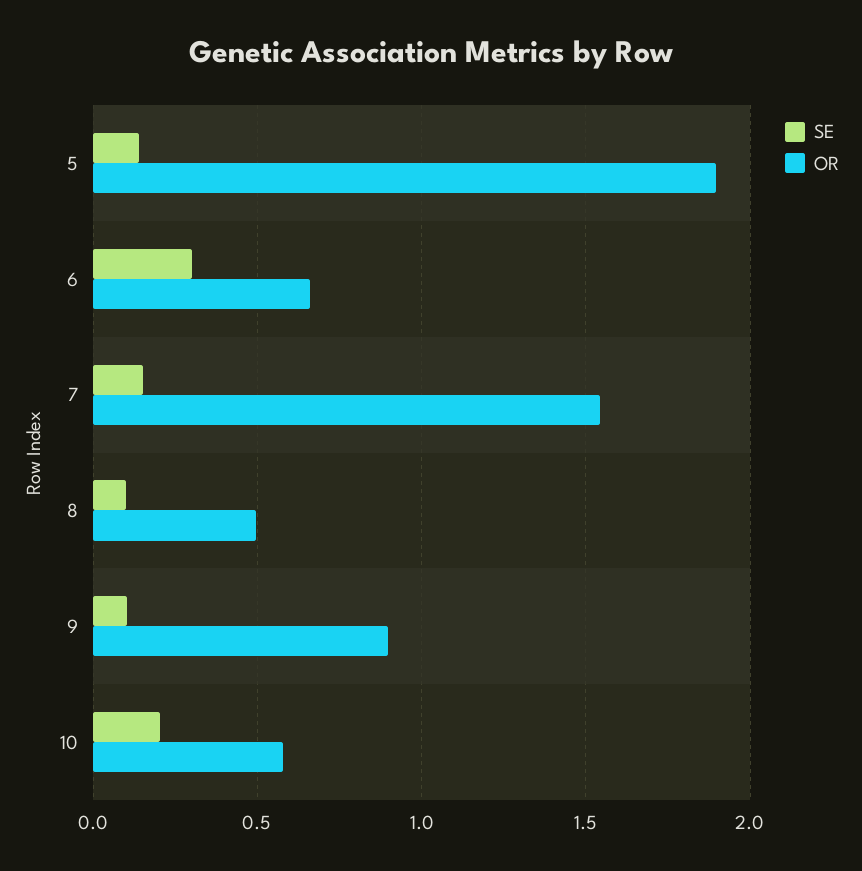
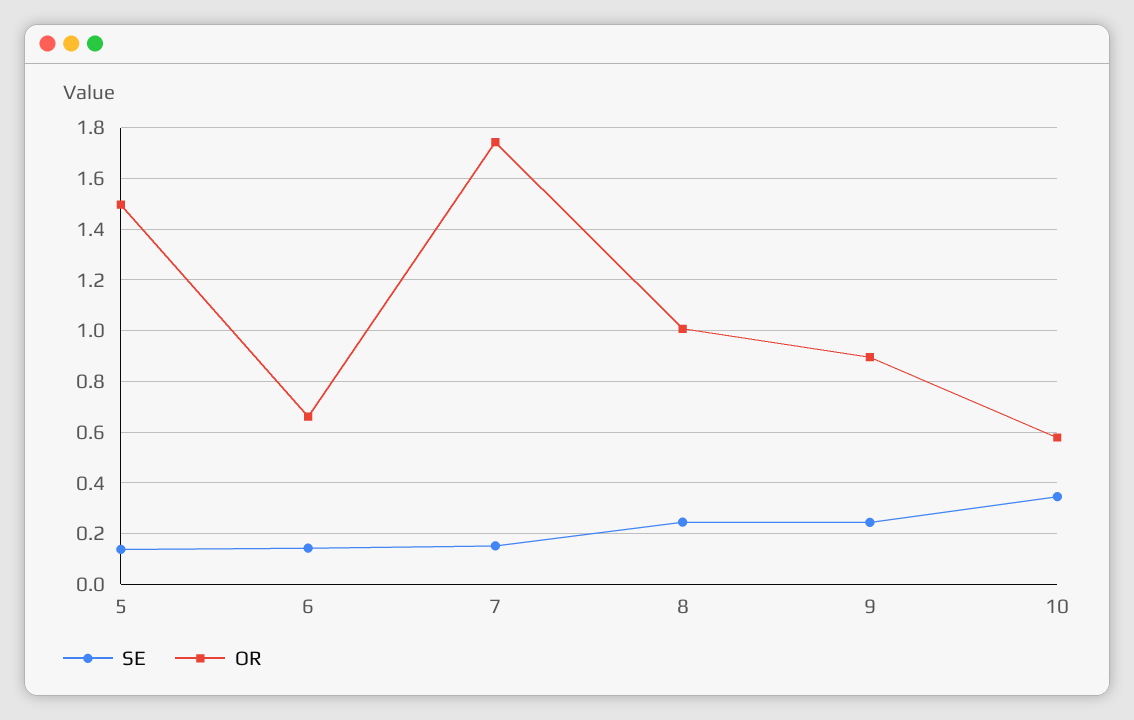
  {
    "SE": {
      "5": 0.15,
-     "6": 0.3,
+     "6": 0.15,
      "7": 0.15,
-     "8": 0.1,
+     "8": 0.25,
-     "9": 0.1,
+     "9": 0.25,
-     "10": 0.2
+     "10": 0.35
    },
    "OR": {
-     "5": 1.9,
+     "5": 1.5,
      "6": 0.65,
-     "7": 1.55,
+     "7": 1.75,
-     "8": 0.5,
+     "8": 1,
      "9": 0.9,
      "10": 0.575
    }
  }

